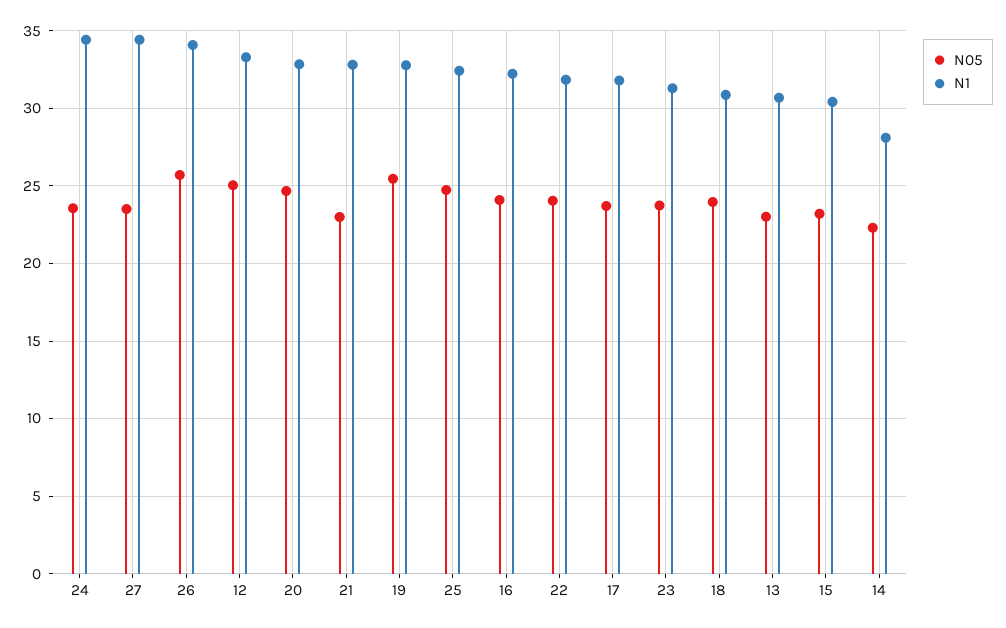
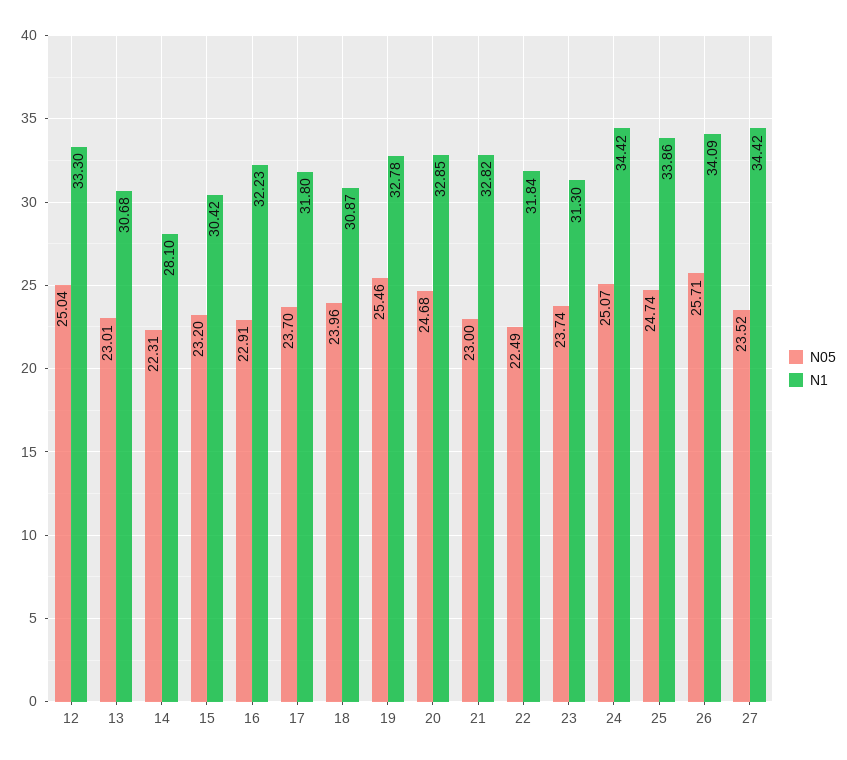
  {
    "N05": {
-     "24": 23.5,
+     "24": 25.07,
      "27": 23.52,
      "26": 25.71,
      "12": 25.04,
      "20": 24.68,
      "21": 23,
      "19": 25.46,
      "25": 24.74,
-     "16": 24,
+     "16": 22.91,
-     "22": 24,
+     "22": 22.49,
      "17": 23.7,
      "23": 23.74,
      "18": 23.96,
      "13": 23.01,
      "15": 23.2,
      "14": 22.31
    },
    "N1": {
      "24": 34.42,
      "27": 34.42,
      "26": 34.09,
      "12": 33.3,
      "20": 32.85,
      "21": 32.82,
      "19": 32.78,
-     "25": 32.5,
+     "25": 33.86,
      "16": 32.23,
      "22": 31.84,
      "17": 31.8,
      "23": 31.3,
      "18": 30.87,
      "13": 30.68,
      "15": 30.42,
      "14": 28.1
    }
  }

